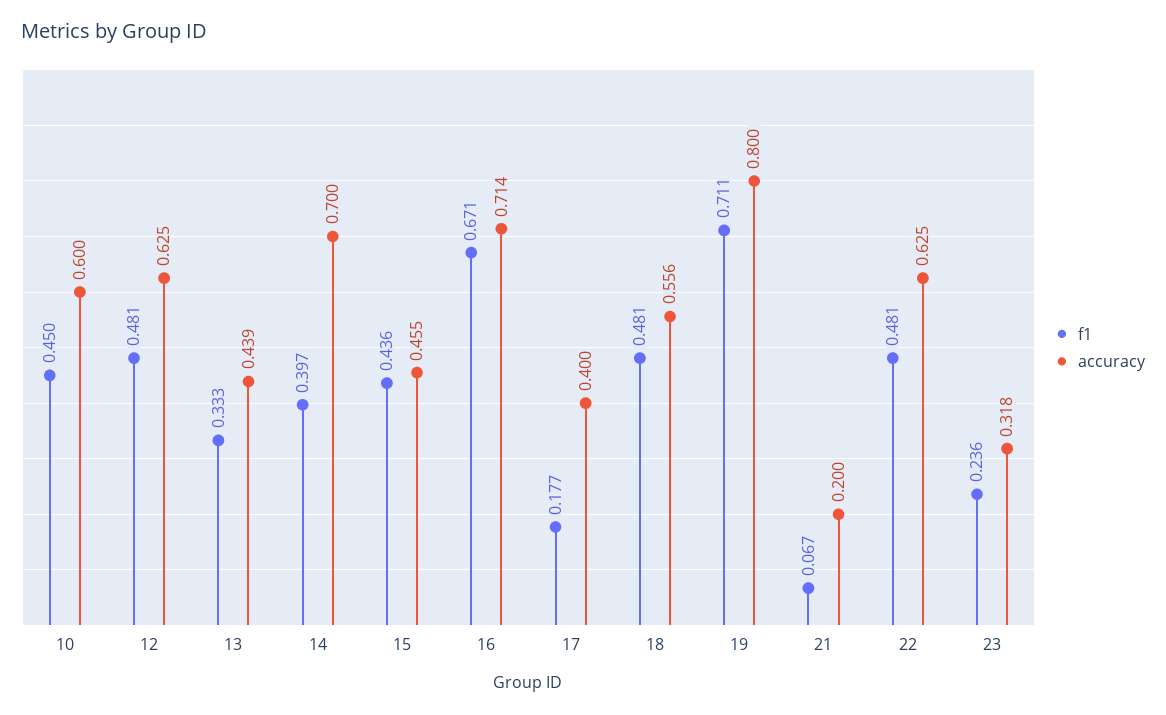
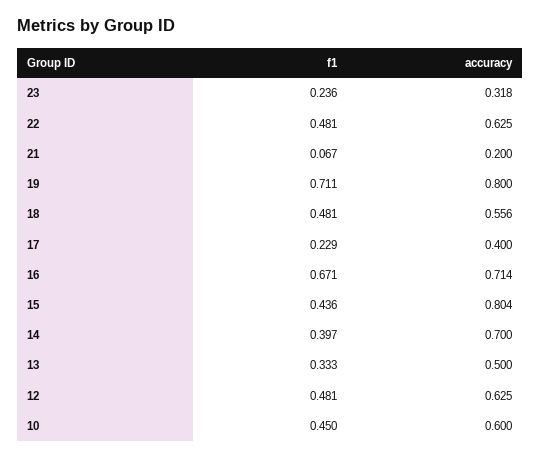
  {
    "f1": {
      "10": 0.45,
      "12": 0.481,
      "13": 0.333,
      "14": 0.397,
      "15": 0.436,
      "16": 0.671,
-     "17": 0.177,
+     "17": 0.229,
      "18": 0.481,
      "19": 0.711,
      "21": 0.067,
      "22": 0.481,
      "23": 0.236
    },
    "accuracy": {
      "10": 0.6,
      "12": 0.625,
-     "13": 0.439,
+     "13": 0.5,
      "14": 0.7,
-     "15": 0.455,
+     "15": 0.804,
      "16": 0.714,
      "17": 0.4,
      "18": 0.556,
      "19": 0.8,
      "21": 0.2,
      "22": 0.625,
      "23": 0.318
    }
  }

